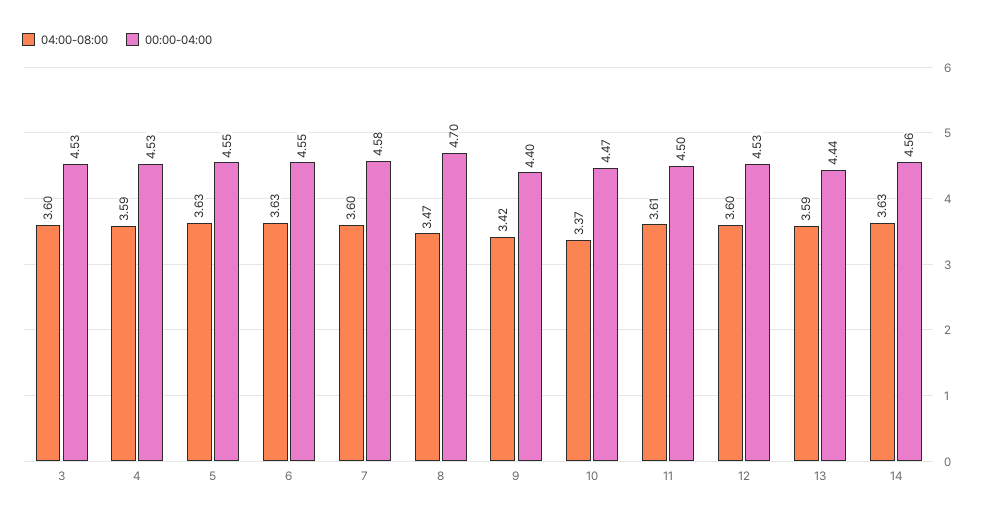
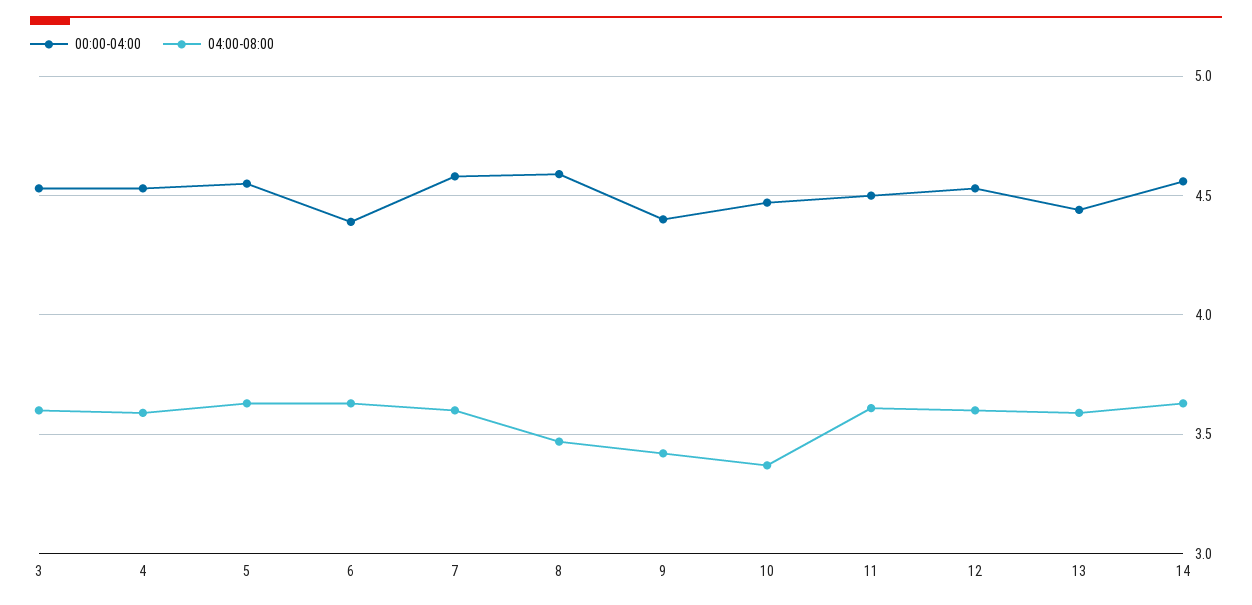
  {
    "04:00-08:00": {
      "3": 3.6,
      "4": 3.59,
      "5": 3.63,
      "6": 3.63,
      "7": 3.6,
      "8": 3.47,
      "9": 3.42,
      "10": 3.37,
      "11": 3.61,
      "12": 3.6,
      "13": 3.59,
      "14": 3.63
    },
    "00:00-04:00": {
      "3": 4.53,
      "4": 4.53,
      "5": 4.55,
-     "6": 4.55,
+     "6": 4.4,
      "7": 4.58,
-     "8": 4.7,
+     "8": 4.6,
      "9": 4.4,
      "10": 4.47,
      "11": 4.5,
      "12": 4.53,
      "13": 4.44,
      "14": 4.56
    }
  }

